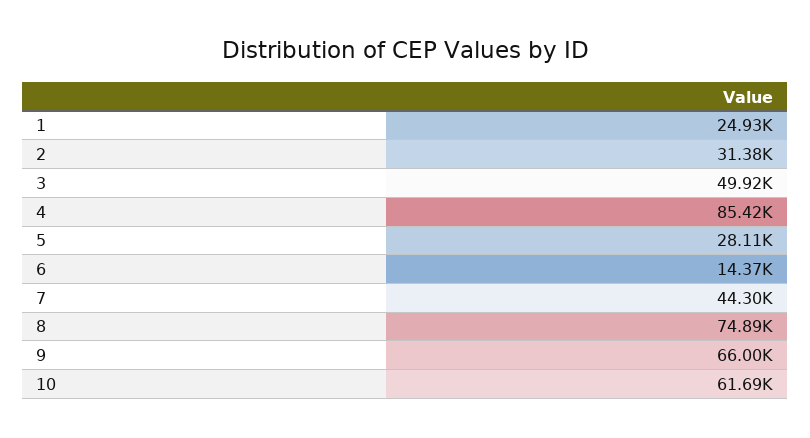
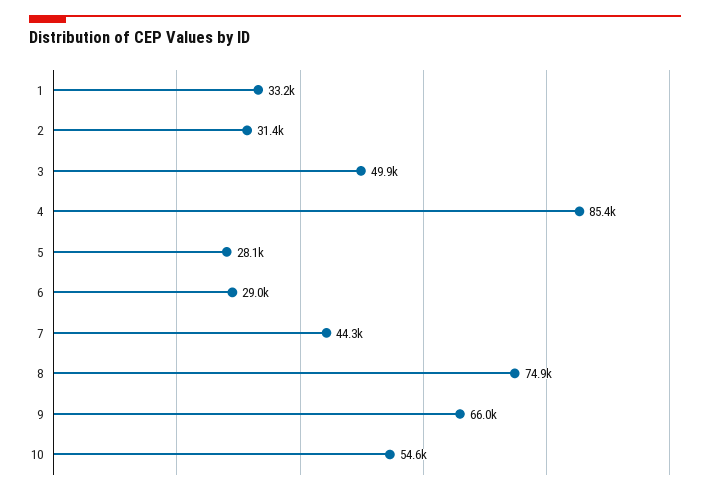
  {
-   "1": 24930,
+   "1": 33200,
    "2": 31380,
    "3": 49920,
    "4": 85420,
    "5": 28110,
-   "6": 14370,
+   "6": 29000,
    "7": 44300,
    "8": 74890,
    "9": 66000,
-   "10": 61690
+   "10": 54600
  }

